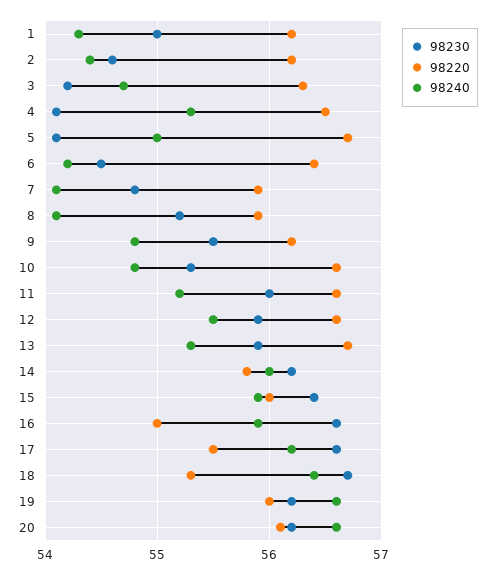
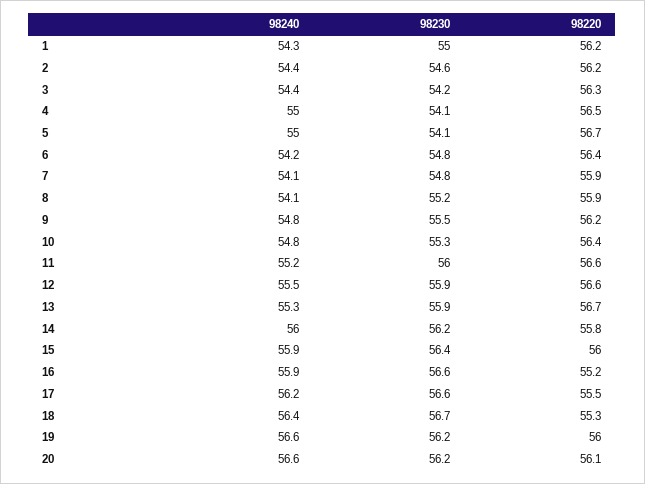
  {
    "98230": {
      "1": 55,
      "2": 54.6,
      "3": 54.2,
      "4": 54.1,
      "5": 54.1,
-     "6": 54.5,
+     "6": 54.8,
      "7": 54.8,
      "8": 55.2,
      "9": 55.5,
      "10": 55.3,
      "11": 56,
      "12": 55.9,
      "13": 55.9,
      "14": 56.2,
      "15": 56.4,
      "16": 56.6,
      "17": 56.6,
      "18": 56.7,
      "19": 56.2,
      "20": 56.2
    },
    "98220": {
      "1": 56.2,
      "2": 56.2,
      "3": 56.3,
      "4": 56.5,
      "5": 56.7,
      "6": 56.4,
      "7": 55.9,
      "8": 55.9,
      "9": 56.2,
-     "10": 56.6,
+     "10": 56.4,
      "11": 56.6,
      "12": 56.6,
      "13": 56.7,
      "14": 55.8,
      "15": 56,
-     "16": 55,
+     "16": 55.2,
      "17": 55.5,
      "18": 55.3,
      "19": 56,
      "20": 56.1
    },
    "98240": {
      "1": 54.3,
      "2": 54.4,
-     "3": 54.7,
+     "3": 54.4,
-     "4": 55.3,
+     "4": 55,
      "5": 55,
      "6": 54.2,
      "7": 54.1,
      "8": 54.1,
      "9": 54.8,
      "10": 54.8,
      "11": 55.2,
      "12": 55.5,
      "13": 55.3,
      "14": 56,
      "15": 55.9,
      "16": 55.9,
      "17": 56.2,
      "18": 56.4,
      "19": 56.6,
      "20": 56.6
    }
  }

